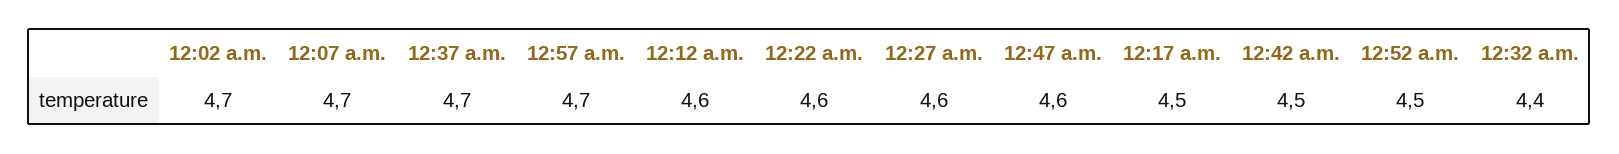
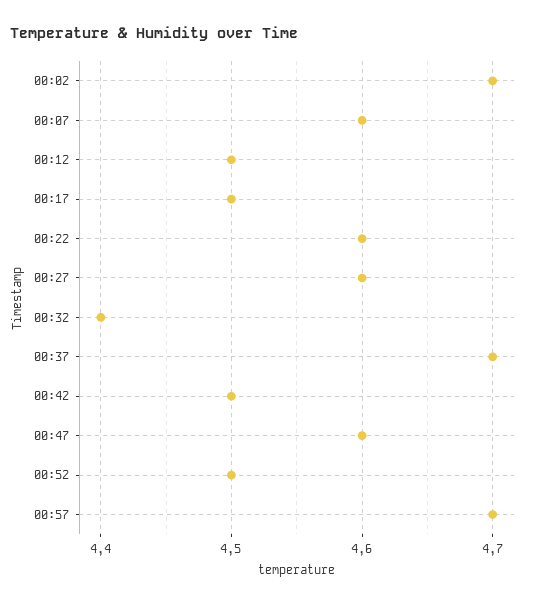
  {
    "12:02 a.m.": 4.7,
-   "12:07 a.m.": 4.7,
+   "12:07 a.m.": 4.6,
    "12:37 a.m.": 4.7,
    "12:57 a.m.": 4.7,
-   "12:12 a.m.": 4.6,
+   "12:12 a.m.": 4.5,
    "12:22 a.m.": 4.6,
    "12:27 a.m.": 4.6,
    "12:47 a.m.": 4.6,
    "12:17 a.m.": 4.5,
    "12:42 a.m.": 4.5,
    "12:52 a.m.": 4.5,
    "12:32 a.m.": 4.4
  }

